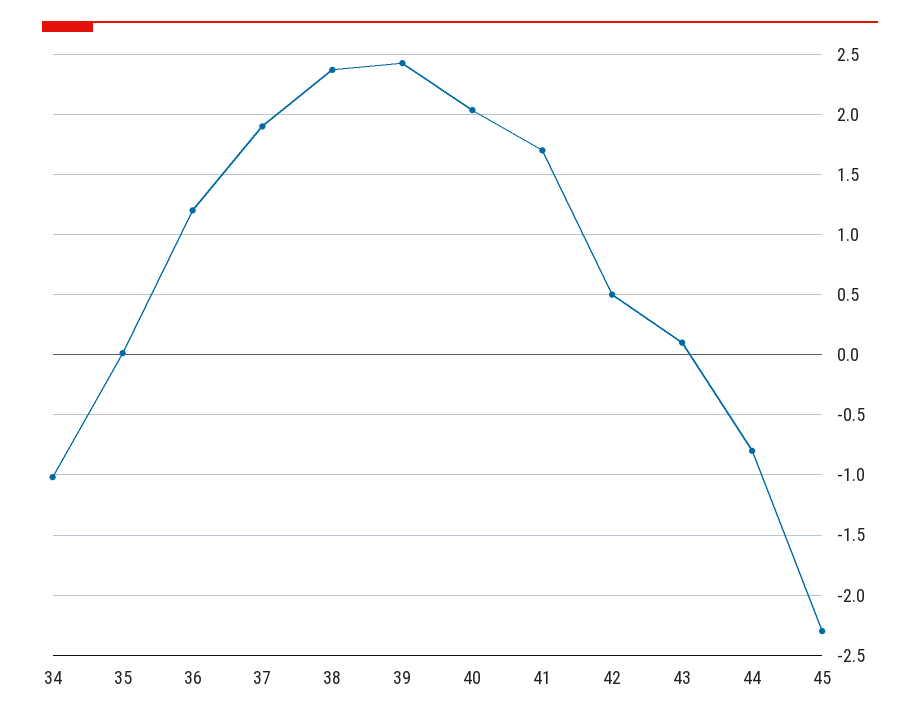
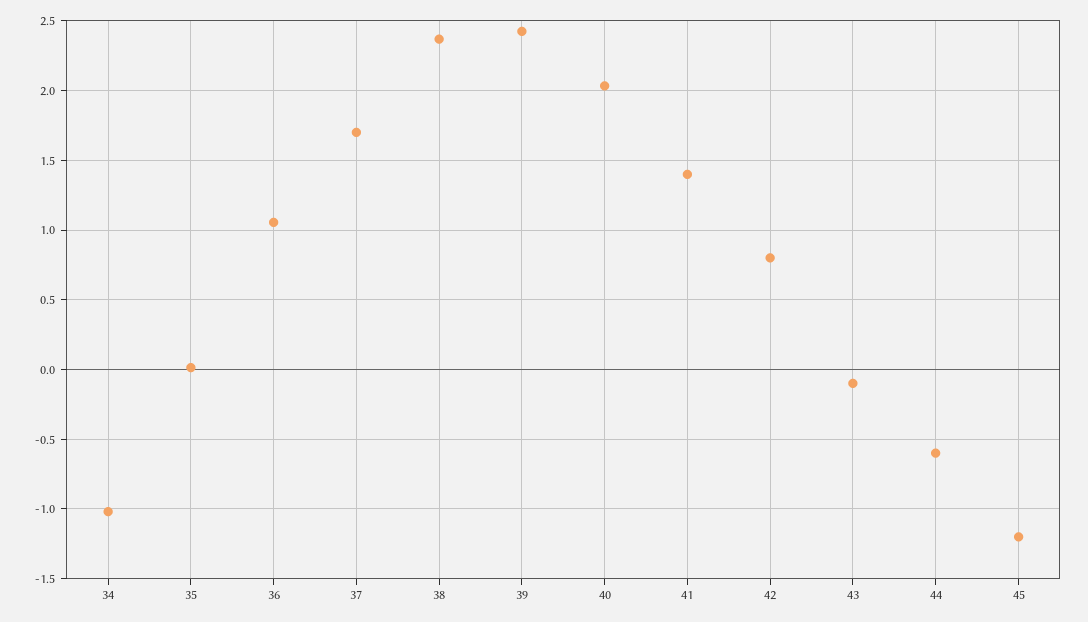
  {
    "34": -1,
    "35": 0,
-   "36": 1.2,
+   "36": 1.05,
-   "37": 1.9,
+   "37": 1.7,
    "38": 2.35,
    "39": 2.45,
    "40": 2.05,
-   "41": 1.7,
+   "41": 1.4,
-   "42": 0.5,
+   "42": 0.8,
-   "43": 0.1,
+   "43": -0.1,
-   "44": -0.8,
+   "44": -0.6,
-   "45": -2.3
+   "45": -1.2
  }

